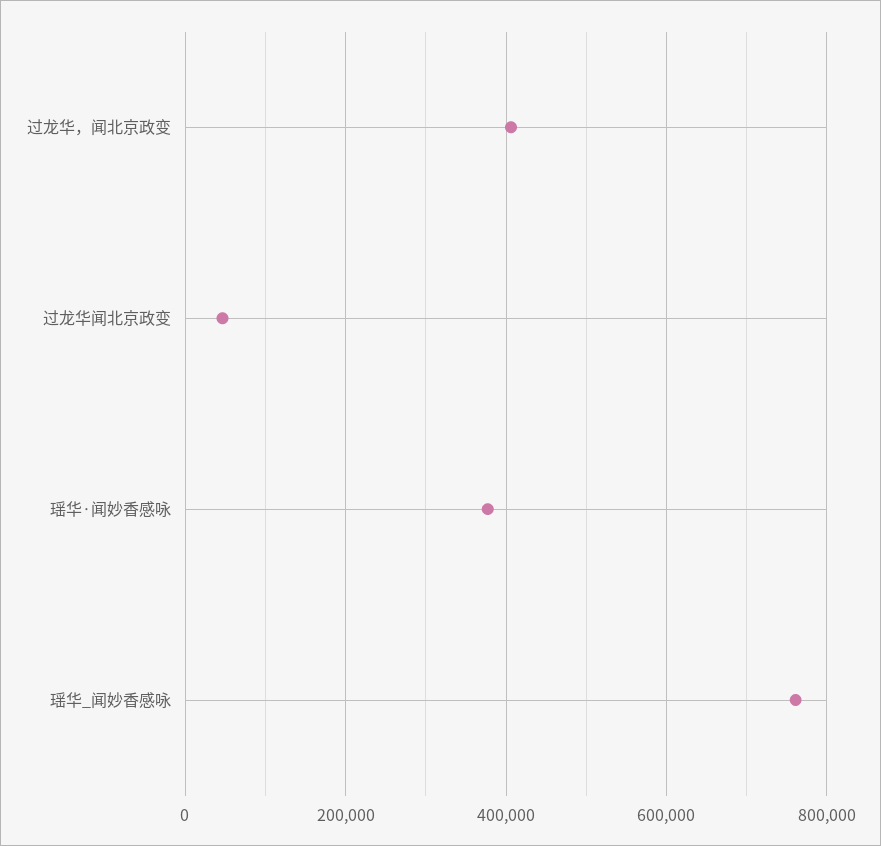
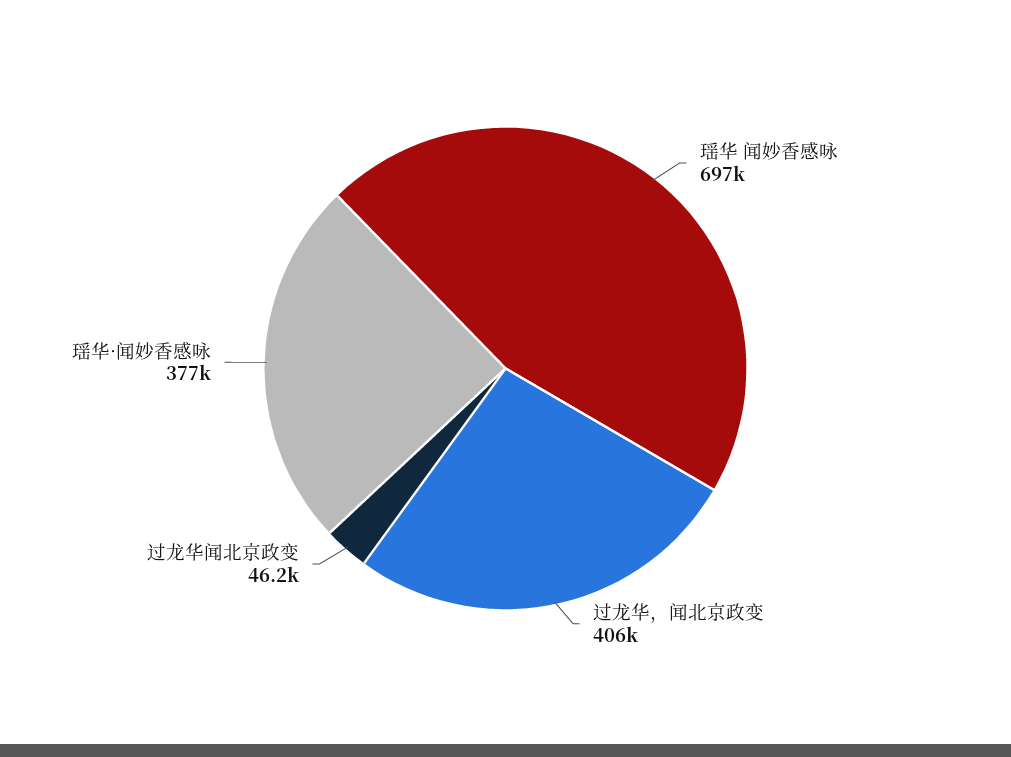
  {
    "过龙华，闻北京政变": 406000,
    "过龙华闻北京政变": 46200,
    "瑶华·闻妙香感咏": 377000,
-   "瑶华_闻妙香感咏": 760000
+   "瑶华_闻妙香感咏": 697000
  }

